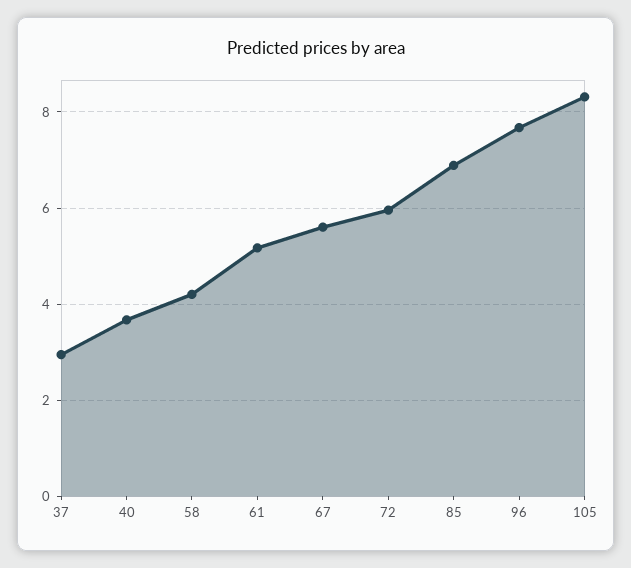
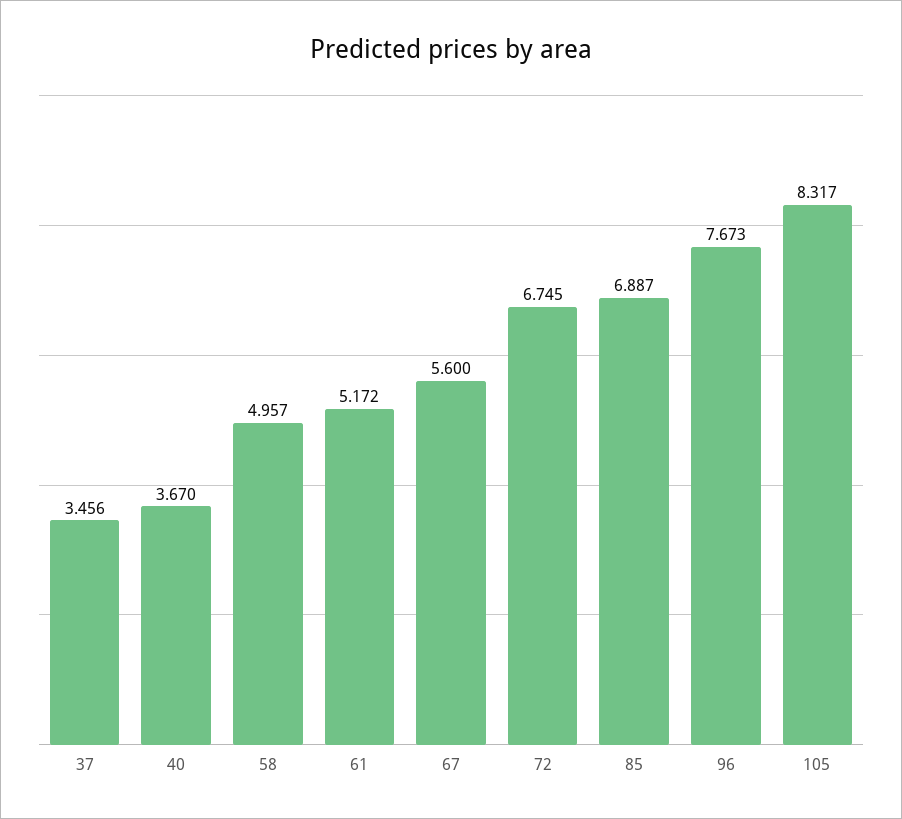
  {
-   "37": 3,
+   "37": 3.456,
    "40": 3.67,
-   "58": 4.2,
+   "58": 4.957,
    "61": 5.172,
    "67": 5.6,
-   "72": 6,
+   "72": 6.745,
    "85": 6.887,
    "96": 7.673,
    "105": 8.317
  }

